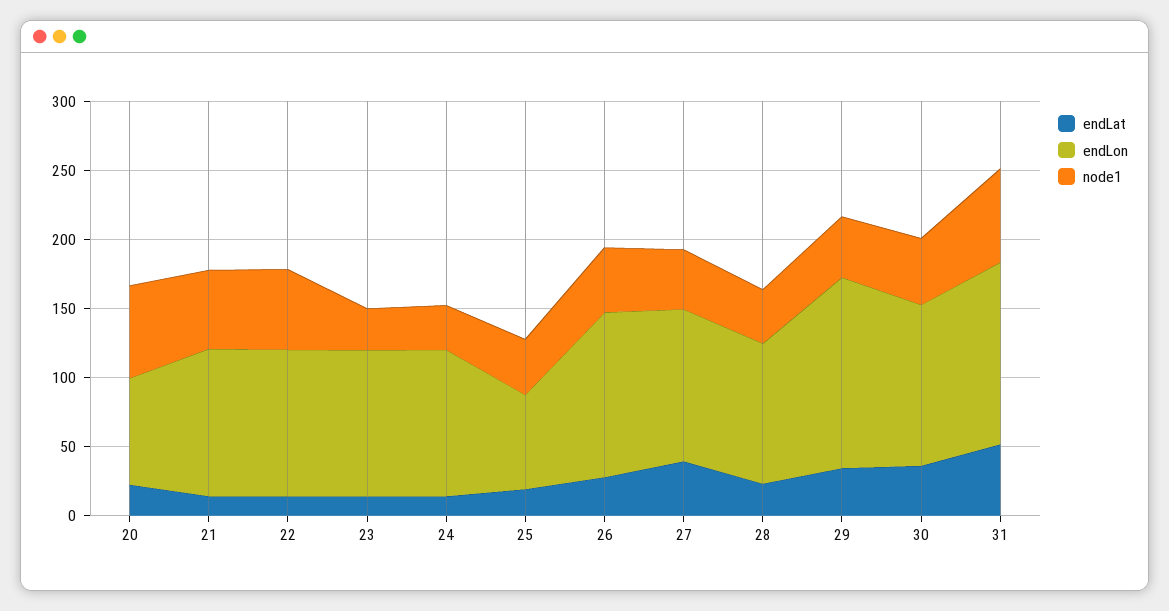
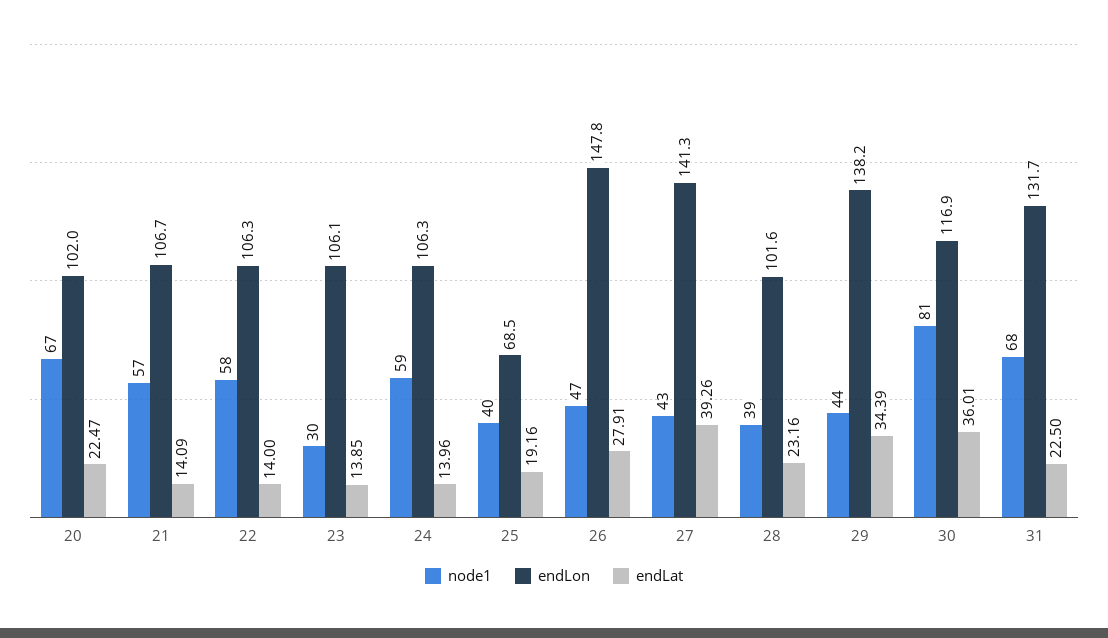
  {
    "endLat": {
      "20": 22.47,
      "21": 14.09,
      "22": 14,
      "23": 13.85,
      "24": 13.96,
      "25": 19.16,
      "26": 27.91,
      "27": 39.26,
      "28": 23.16,
      "29": 34.39,
      "30": 36.01,
-     "31": 50
+     "31": 22.5
    },
    "endLon": {
-     "20": 80,
+     "20": 102,
      "21": 106.7,
      "22": 106.3,
      "23": 106.1,
      "24": 106.3,
      "25": 68.5,
-     "26": 120,
+     "26": 147.8,
-     "27": 110,
+     "27": 141.3,
      "28": 101.6,
      "29": 138.2,
      "30": 116.9,
      "31": 131.7
    },
    "node1": {
      "20": 67,
      "21": 57,
      "22": 58,
      "23": 30,
-     "24": 30,
+     "24": 59,
      "25": 40,
      "26": 47,
      "27": 43,
      "28": 39,
      "29": 44,
-     "30": 50,
+     "30": 81,
      "31": 68
    }
  }

